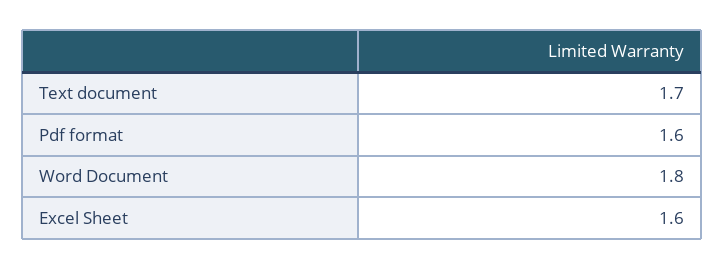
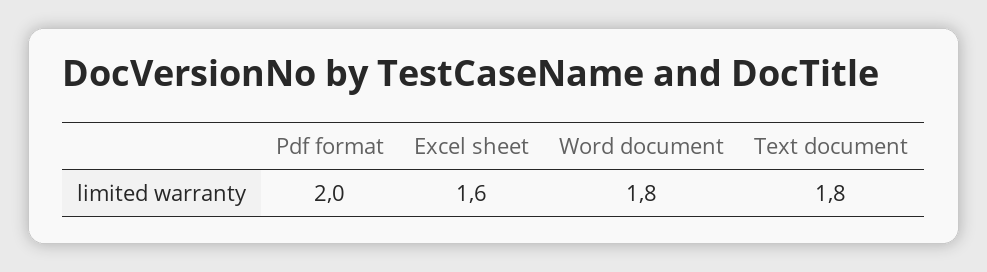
  {
-   "Text document": 1.7,
+   "Text document": 1.8,
-   "Pdf format": 1.6,
+   "Pdf format": 2,
    "Word Document": 1.8,
    "Excel Sheet": 1.6
  }

